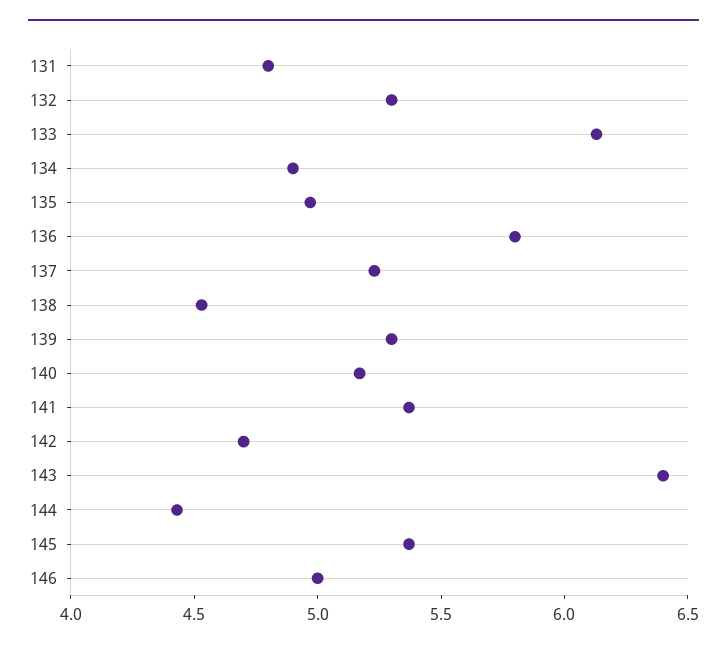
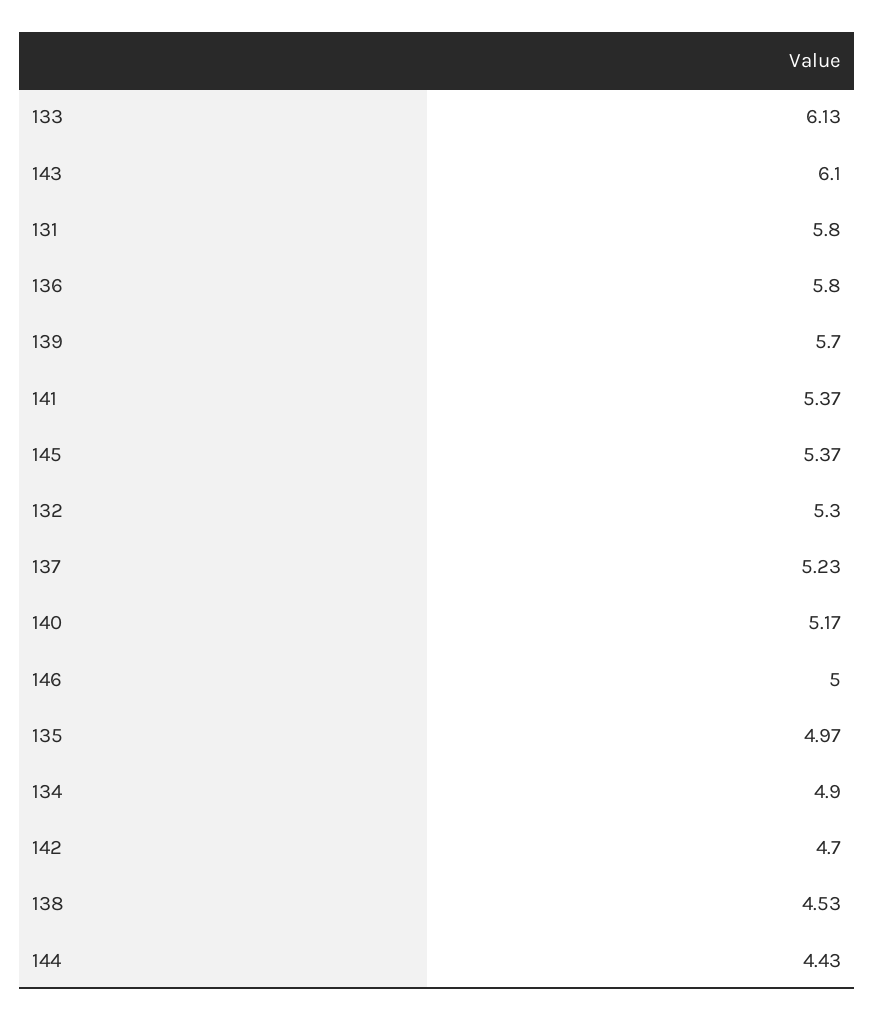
  {
-   "131": 4.8,
+   "131": 5.8,
    "132": 5.3,
    "133": 6.13,
    "134": 4.9,
    "135": 4.97,
    "136": 5.8,
    "137": 5.23,
    "138": 4.53,
-   "139": 5.3,
+   "139": 5.7,
    "140": 5.17,
    "141": 5.37,
    "142": 4.7,
-   "143": 6.4,
+   "143": 6.1,
    "144": 4.43,
    "145": 5.37,
    "146": 5
  }

